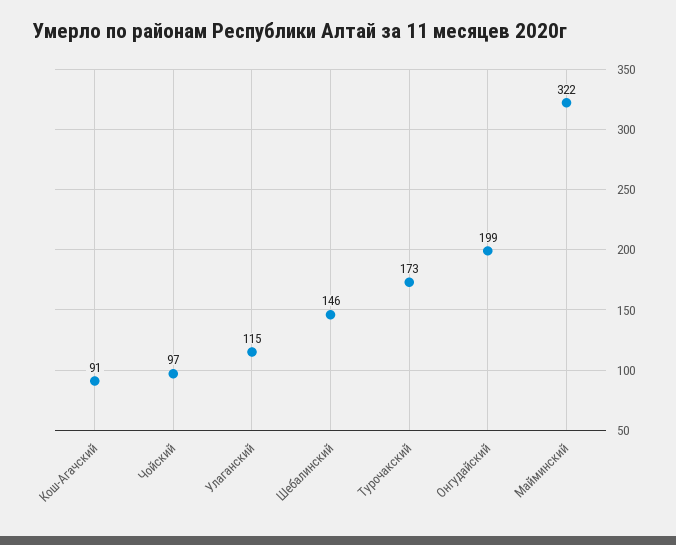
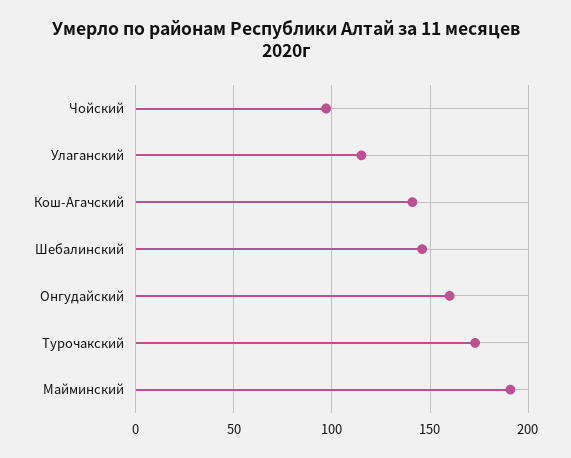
  {
-   "Кош-Агачский": 91,
+   "Кош-Агачский": 140,
    "Чойский": 97,
    "Улаганский": 115,
    "Шебалинский": 146,
    "Турочакский": 173,
-   "Онгудайский": 199,
+   "Онгудайский": 160,
-   "Майминский": 322
+   "Майминский": 190
  }

